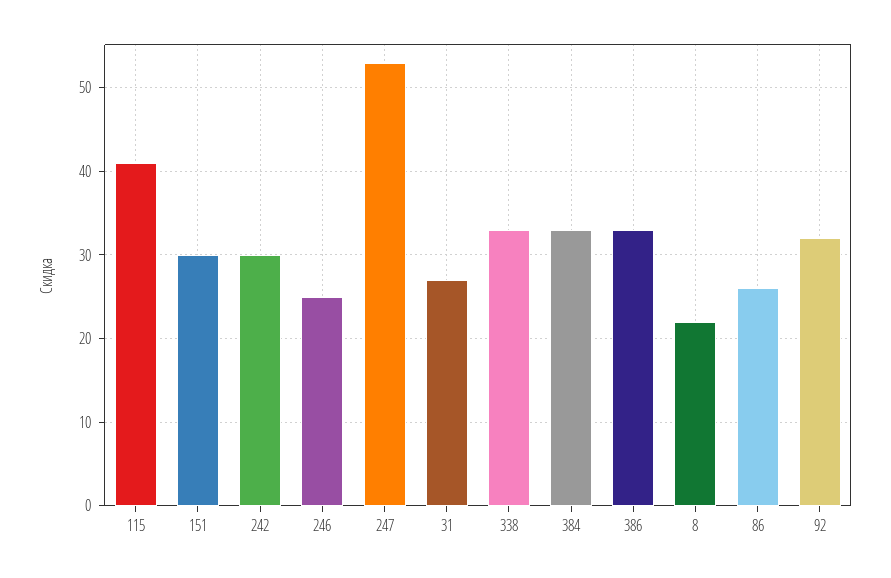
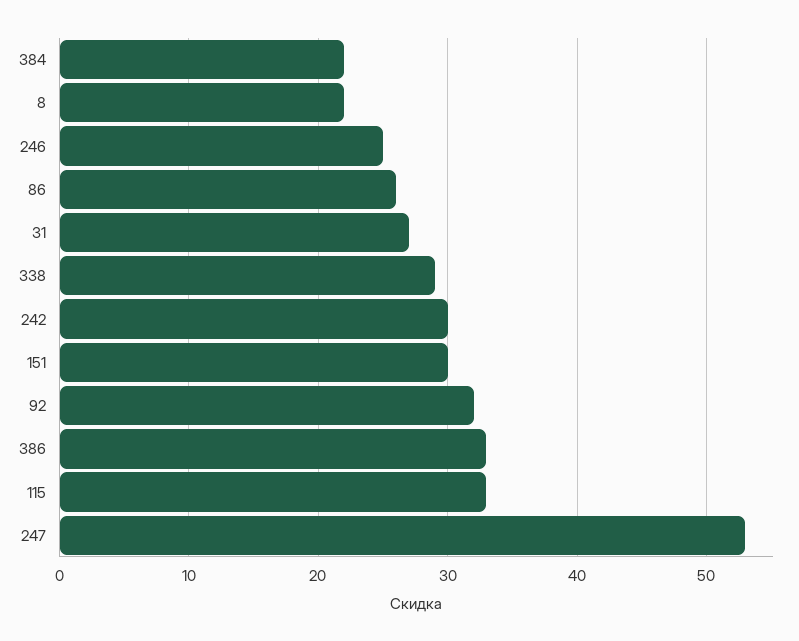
  {
-   "115": 41,
+   "115": 33,
    "151": 30,
    "242": 30,
    "246": 25,
    "247": 53,
    "31": 27,
-   "338": 33,
+   "338": 29,
-   "384": 33,
+   "384": 22,
    "386": 33,
    "8": 22,
    "86": 26,
    "92": 32
  }

